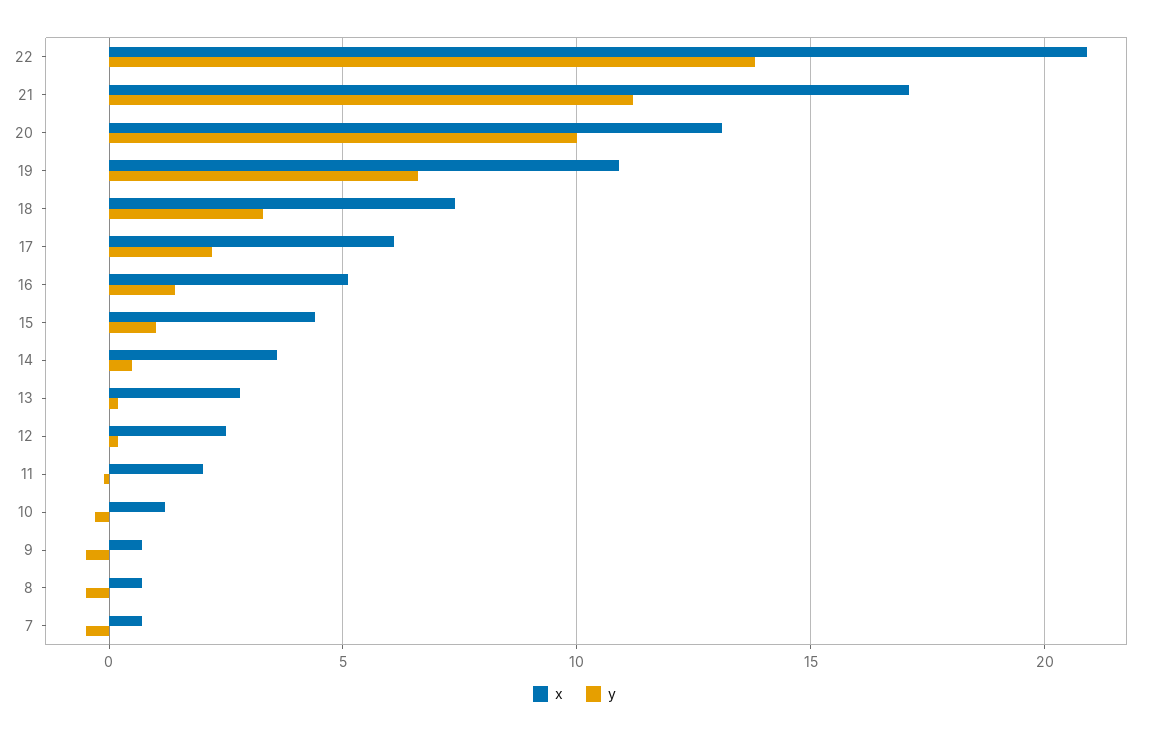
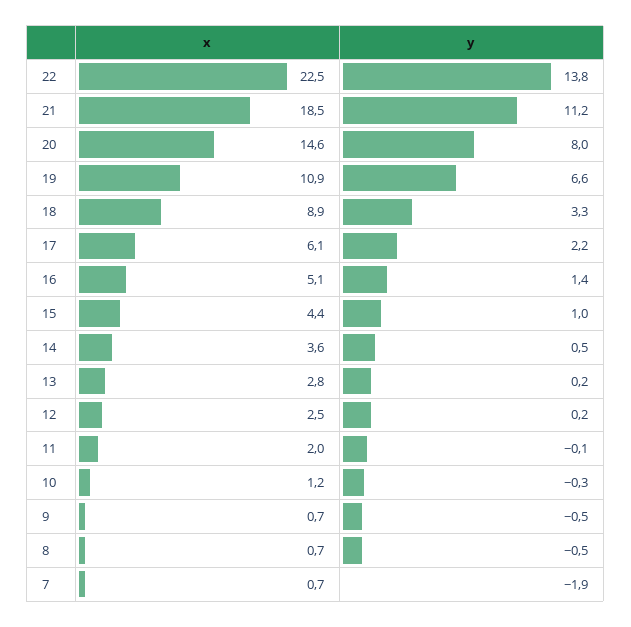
  {
    "x": {
-     "22": 21,
+     "22": 22.5,
-     "21": 17,
+     "21": 18.5,
-     "20": 13,
+     "20": 14.6,
      "19": 10.9,
-     "18": 7.5,
+     "18": 8.9,
      "17": 6.1,
      "16": 5.1,
      "15": 4.4,
      "14": 3.6,
      "13": 2.8,
      "12": 2.5,
      "11": 2,
      "10": 1.2,
      "9": 0.7,
      "8": 0.7,
      "7": 0.7
    },
    "y": {
      "22": 13.8,
      "21": 11.2,
-     "20": 10,
+     "20": 8,
      "19": 6.6,
      "18": 3.3,
      "17": 2.2,
      "16": 1.4,
      "15": 1,
      "14": 0.5,
      "13": 0.2,
      "12": 0.2,
      "11": -0.1,
      "10": -0.3,
      "9": -0.5,
      "8": -0.5,
-     "7": -0.5
+     "7": -1.9
    }
  }

